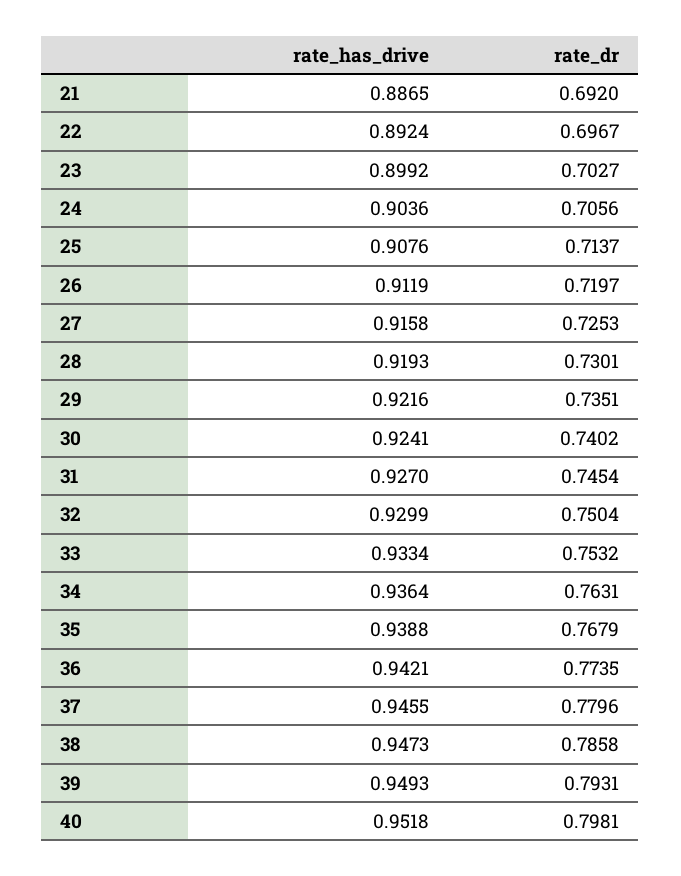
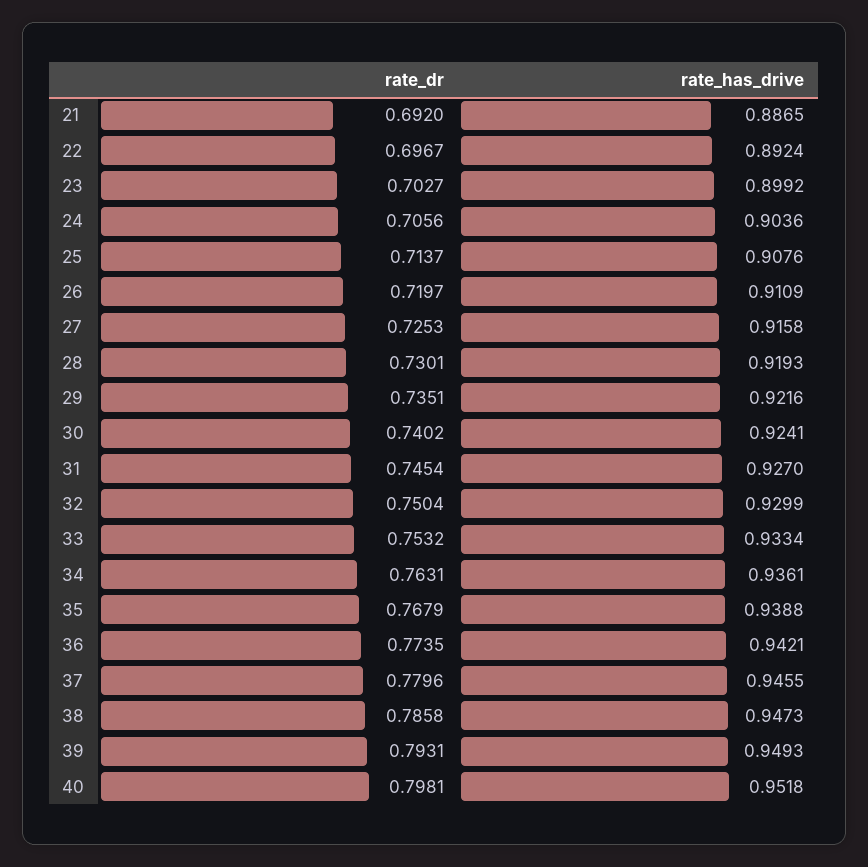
  {
    "rate_has_drive": {
      "21": 0.8865,
      "22": 0.8924,
      "23": 0.8992,
      "24": 0.9036,
      "25": 0.9076,
-     "26": 0.9119,
+     "26": 0.9109,
      "27": 0.9158,
      "28": 0.9193,
      "29": 0.9216,
      "30": 0.9241,
      "31": 0.927,
      "32": 0.9299,
      "33": 0.9334,
-     "34": 0.9364,
+     "34": 0.9361,
      "35": 0.9388,
      "36": 0.9421,
      "37": 0.9455,
      "38": 0.9473,
      "39": 0.9493,
      "40": 0.9518
    },
    "rate_dr": {
      "21": 0.692,
      "22": 0.6967,
      "23": 0.7027,
      "24": 0.7056,
      "25": 0.7137,
      "26": 0.7197,
      "27": 0.7253,
      "28": 0.7301,
      "29": 0.7351,
      "30": 0.7402,
      "31": 0.7454,
      "32": 0.7504,
      "33": 0.7532,
      "34": 0.7631,
      "35": 0.7679,
      "36": 0.7735,
      "37": 0.7796,
      "38": 0.7858,
      "39": 0.7931,
      "40": 0.7981
    }
  }

